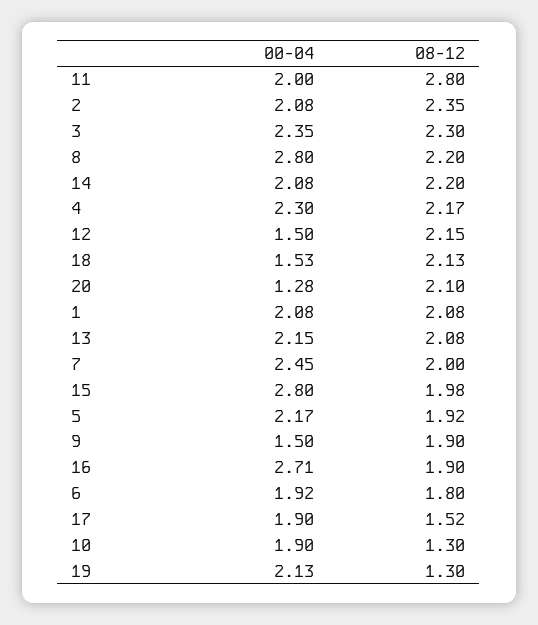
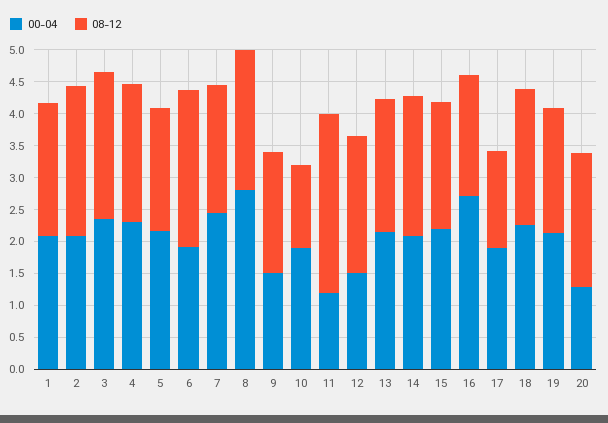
  {
    "00-04": {
-     "11": 2,
+     "11": 1.25,
      "2": 2.08,
      "3": 2.35,
      "8": 2.8,
      "14": 2.08,
      "4": 2.3,
      "12": 1.5,
-     "18": 1.53,
+     "18": 2.25,
      "20": 1.28,
      "1": 2.08,
      "13": 2.15,
      "7": 2.45,
-     "15": 2.8,
+     "15": 2.25,
      "5": 2.17,
      "9": 1.5,
      "16": 2.71,
      "6": 1.92,
      "17": 1.9,
      "10": 1.9,
      "19": 2.13
    },
    "08-12": {
      "11": 2.8,
      "2": 2.35,
      "3": 2.3,
      "8": 2.2,
      "14": 2.2,
      "4": 2.17,
      "12": 2.15,
      "18": 2.13,
      "20": 2.1,
      "1": 2.08,
      "13": 2.08,
      "7": 2,
      "15": 1.98,
      "5": 1.92,
      "9": 1.9,
      "16": 1.9,
-     "6": 1.8,
+     "6": 2.5,
      "17": 1.52,
      "10": 1.3,
-     "19": 1.3
+     "19": 2
    }
  }

